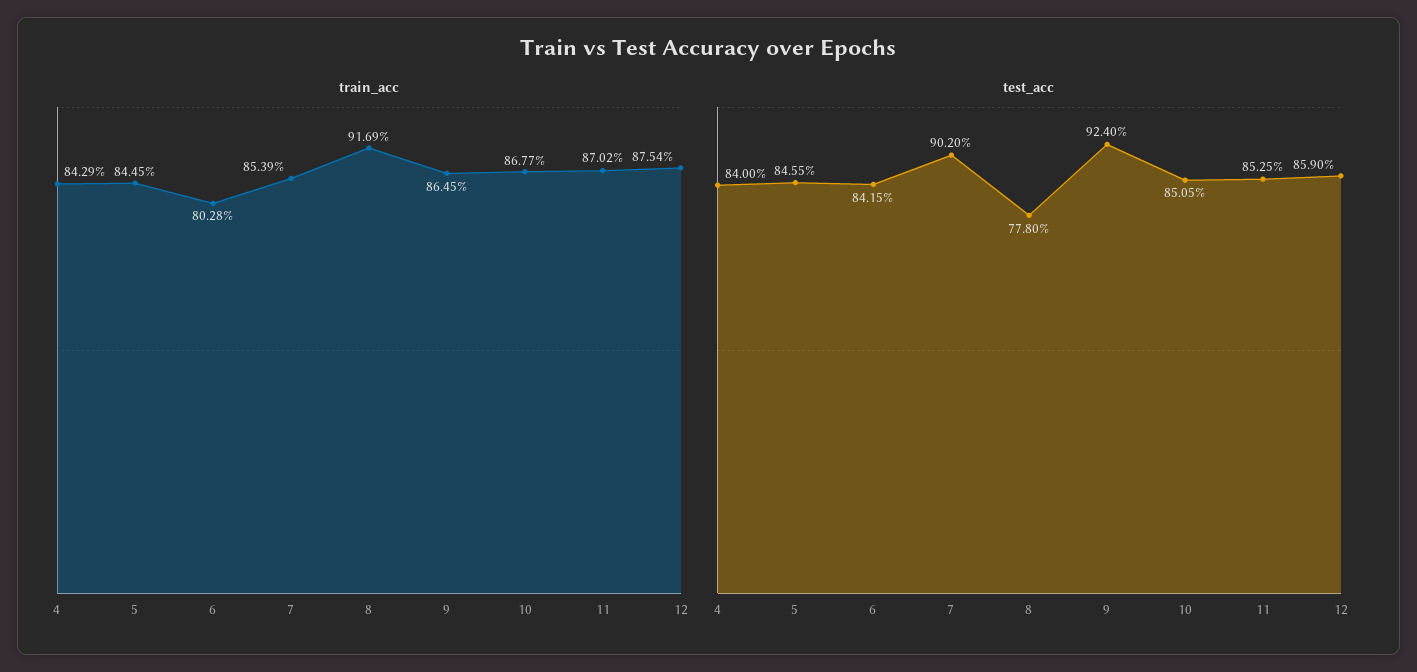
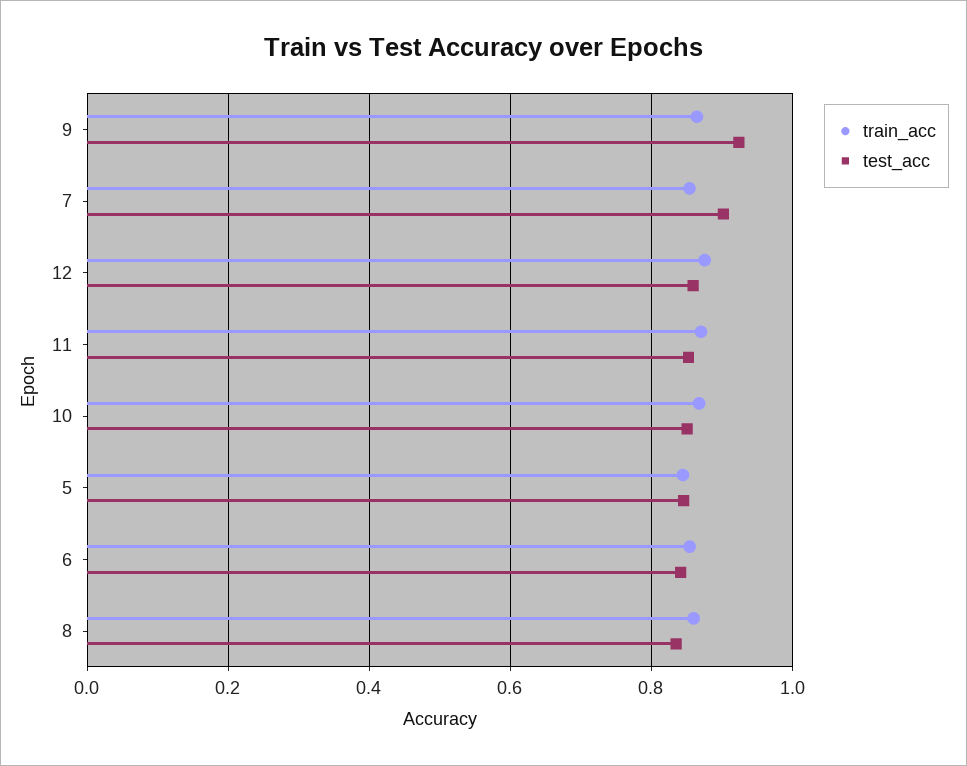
  {
    "train_acc": {
-     "4": 0.8429,
      "5": 0.8445,
-     "6": 0.8028,
+     "6": 0.86,
      "7": 0.8539,
-     "8": 0.9169,
+     "8": 0.86,
      "9": 0.8645,
      "10": 0.8677,
      "11": 0.8702,
      "12": 0.8754
    },
    "test_acc": {
-     "4": 0.84,
      "5": 0.8455,
      "6": 0.8415,
      "7": 0.902,
-     "8": 0.778,
+     "8": 0.84,
      "9": 0.924,
      "10": 0.8505,
      "11": 0.8525,
      "12": 0.859
    }
  }

